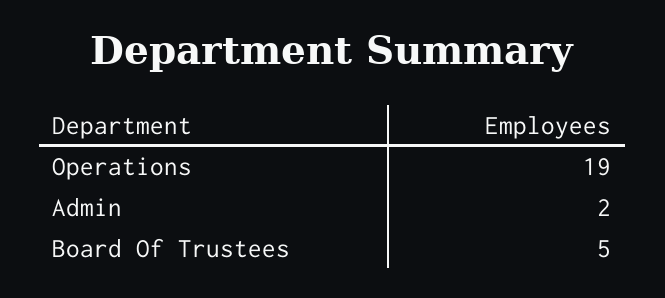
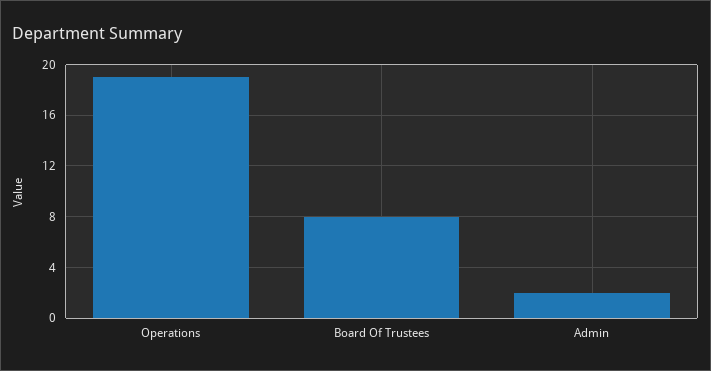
  {
    "Operations": 19,
    "Admin": 2,
-   "Board Of Trustees": 5
+   "Board Of Trustees": 8
  }

